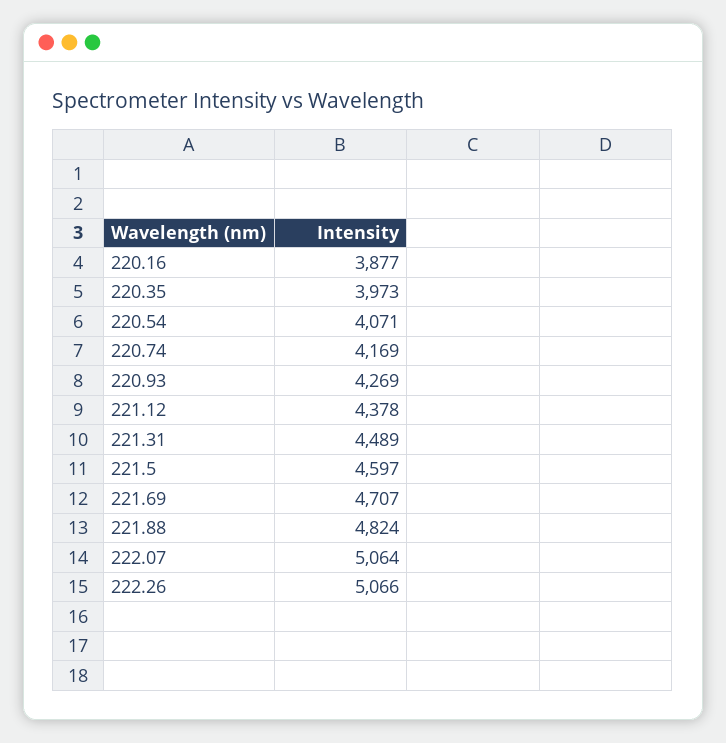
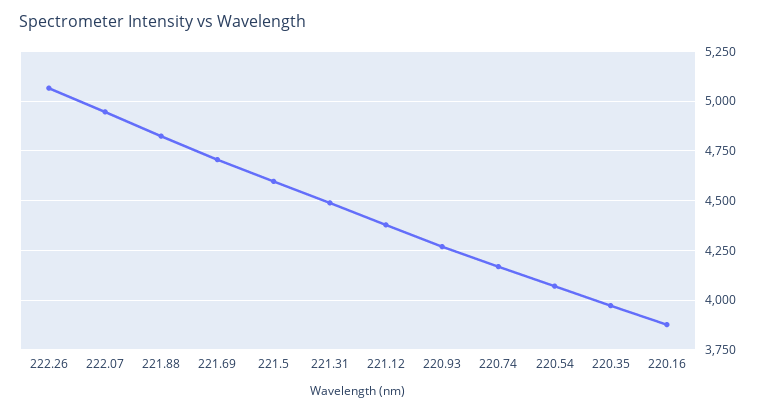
  {
    "220.16": 3877,
    "220.35": 3973,
    "220.54": 4071,
    "220.74": 4169,
    "220.93": 4269,
    "221.12": 4378,
    "221.31": 4489,
    "221.5": 4597,
    "221.69": 4707,
    "221.88": 4824,
-   "222.07": 5064,
+   "222.07": 4950,
    "222.26": 5066
  }

